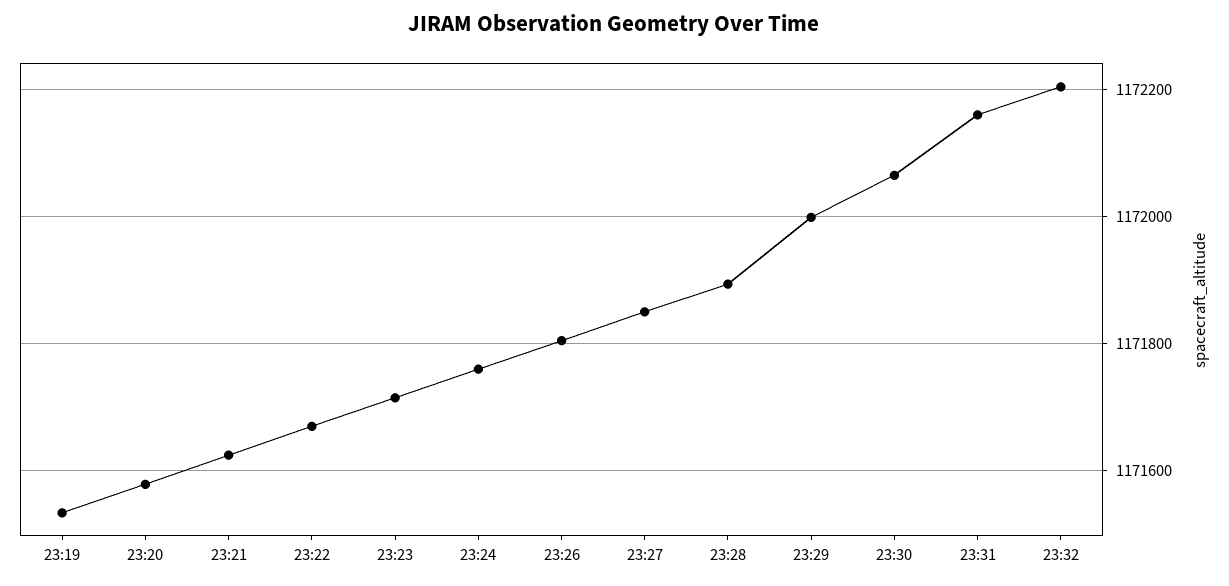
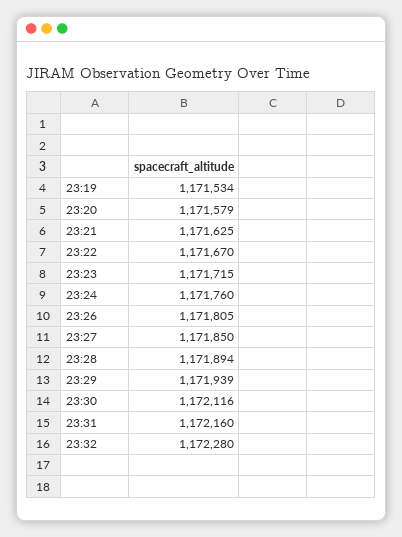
  {
    "23:19": 1171534,
    "23:20": 1171579,
    "23:21": 1171625,
    "23:22": 1171670,
    "23:23": 1171715,
    "23:24": 1171760,
    "23:26": 1171805,
    "23:27": 1171850,
    "23:28": 1171894,
-   "23:29": 1172000,
+   "23:29": 1171939,
-   "23:30": 1172060,
+   "23:30": 1172116,
    "23:31": 1172160,
-   "23:32": 1172200
+   "23:32": 1172280
  }

